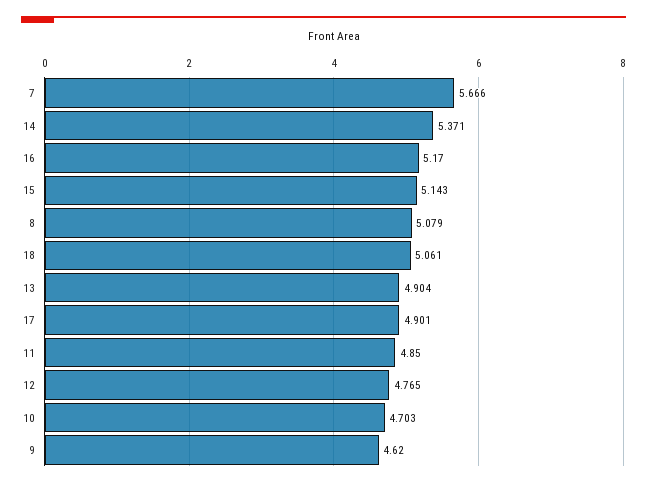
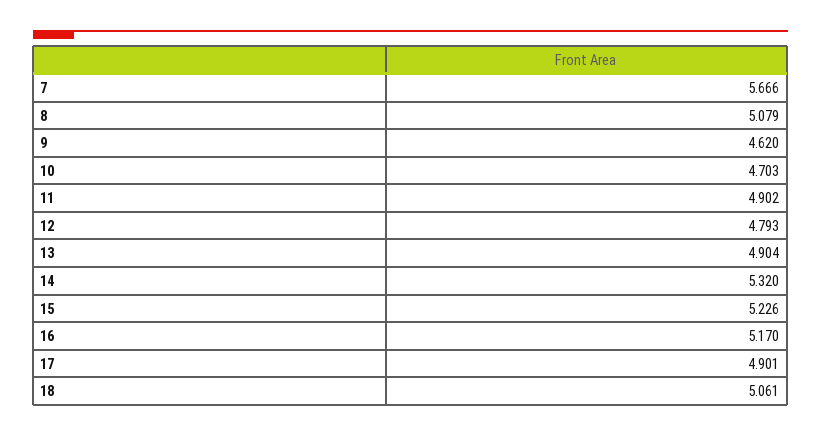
  {
    "7": 5.666,
-   "14": 5.371,
+   "14": 5.32,
    "16": 5.17,
-   "15": 5.143,
+   "15": 5.226,
    "8": 5.079,
    "18": 5.061,
    "13": 4.904,
    "17": 4.901,
-   "11": 4.85,
+   "11": 4.902,
-   "12": 4.765,
+   "12": 4.793,
    "10": 4.703,
    "9": 4.62
  }

